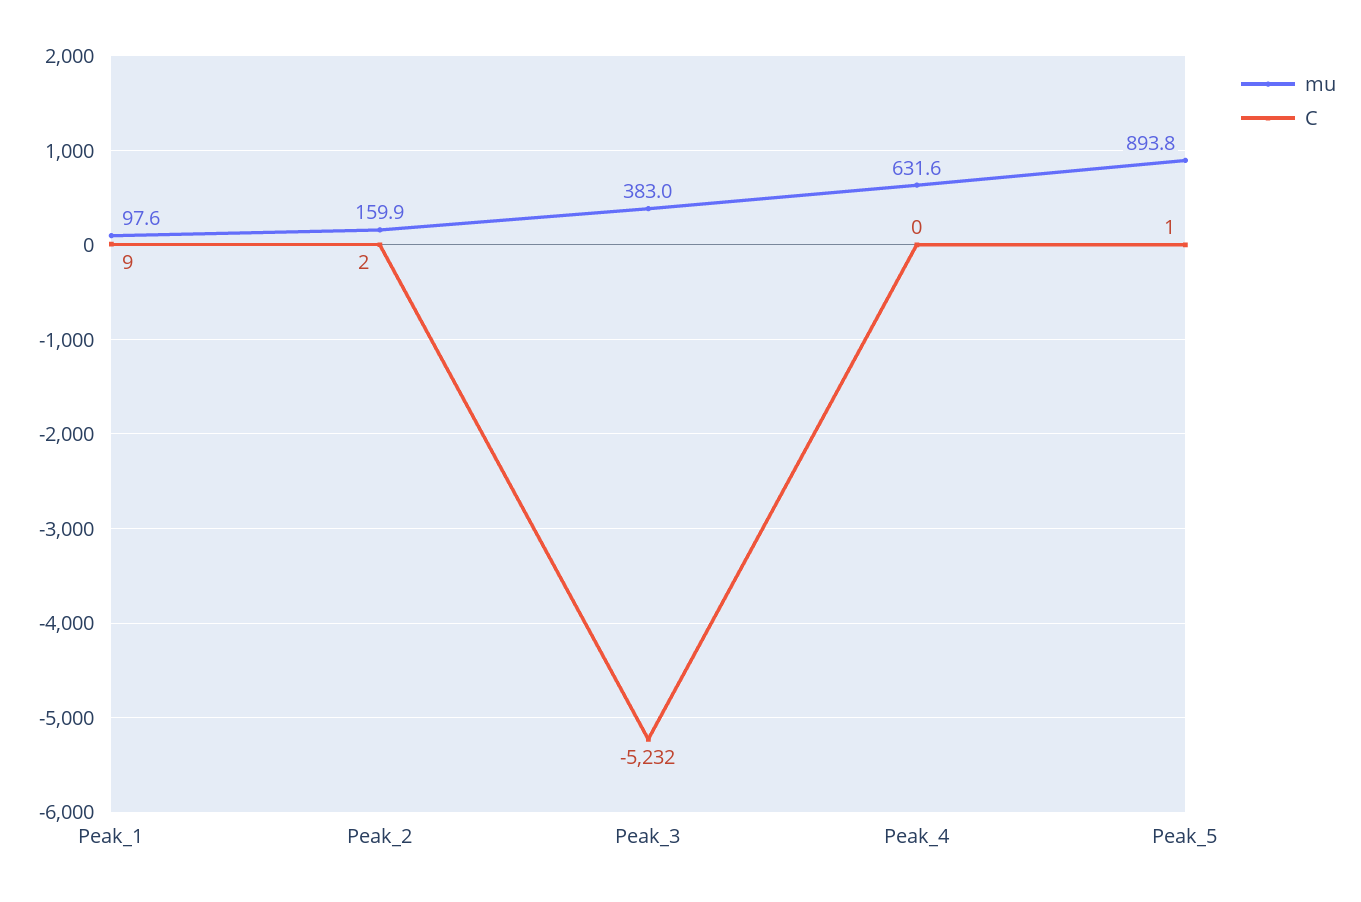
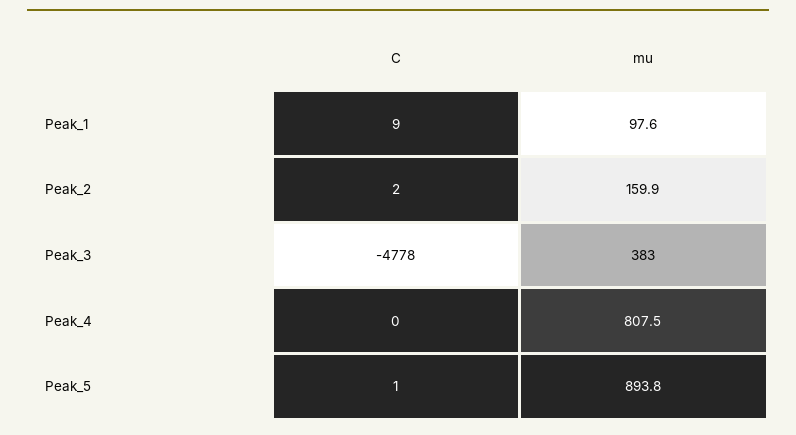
  {
    "mu": {
      "Peak_1": 97.6,
      "Peak_2": 159.9,
      "Peak_3": 383,
-     "Peak_4": 631.6,
+     "Peak_4": 807.5,
      "Peak_5": 893.8
    },
    "C": {
      "Peak_1": 9,
      "Peak_2": 2,
-     "Peak_3": -5232,
+     "Peak_3": -4778,
      "Peak_4": 0,
      "Peak_5": 1
    }
  }

